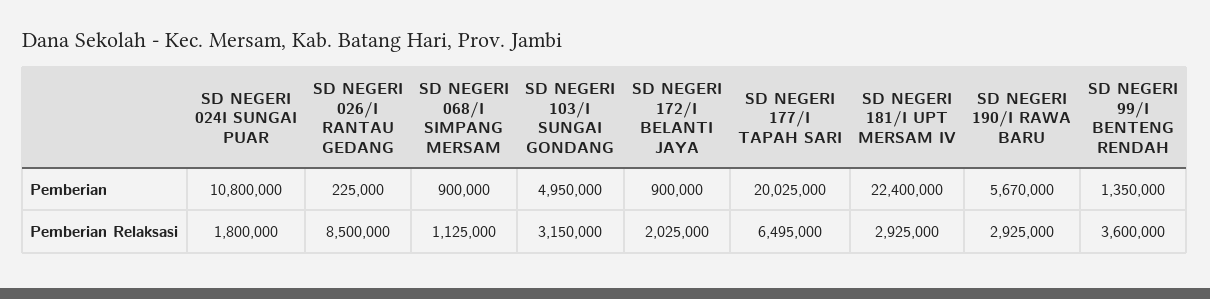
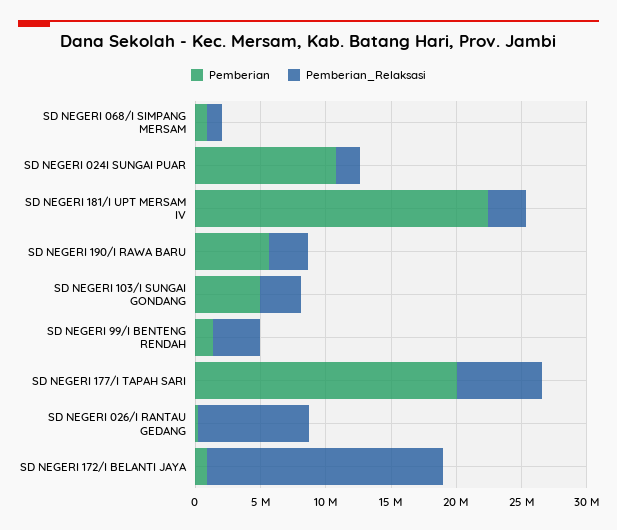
  {
    "Pemberian": {
      "SD NEGERI 024I SUNGAI PUAR": 10800000,
      "SD NEGERI 026/I RANTAU GEDANG": 225000,
      "SD NEGERI 068/I SIMPANG MERSAM": 900000,
      "SD NEGERI 103/I SUNGAI GONDANG": 4950000,
      "SD NEGERI 172/I BELANTI JAYA": 900000,
      "SD NEGERI 177/I TAPAH SARI": 20025000,
      "SD NEGERI 181/I UPT MERSAM IV": 22400000,
      "SD NEGERI 190/I RAWA BARU": 5670000,
      "SD NEGERI 99/I BENTENG RENDAH": 1350000
    },
    "Pemberian Relaksasi": {
      "SD NEGERI 024I SUNGAI PUAR": 1800000,
      "SD NEGERI 026/I RANTAU GEDANG": 8500000,
      "SD NEGERI 068/I SIMPANG MERSAM": 1125000,
      "SD NEGERI 103/I SUNGAI GONDANG": 3150000,
-     "SD NEGERI 172/I BELANTI JAYA": 2025000,
+     "SD NEGERI 172/I BELANTI JAYA": 18000000,
      "SD NEGERI 177/I TAPAH SARI": 6495000,
      "SD NEGERI 181/I UPT MERSAM IV": 2925000,
      "SD NEGERI 190/I RAWA BARU": 2925000,
      "SD NEGERI 99/I BENTENG RENDAH": 3600000
    }
  }

